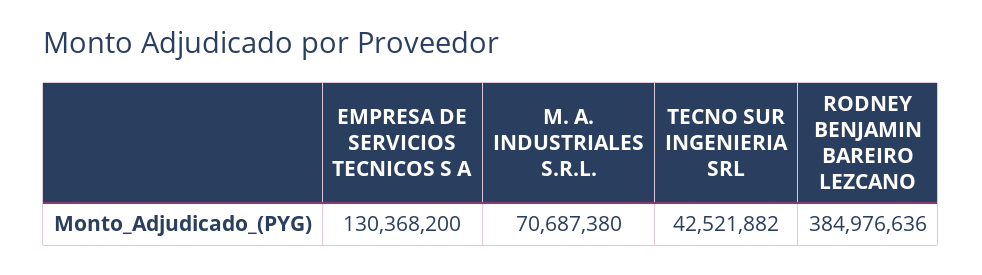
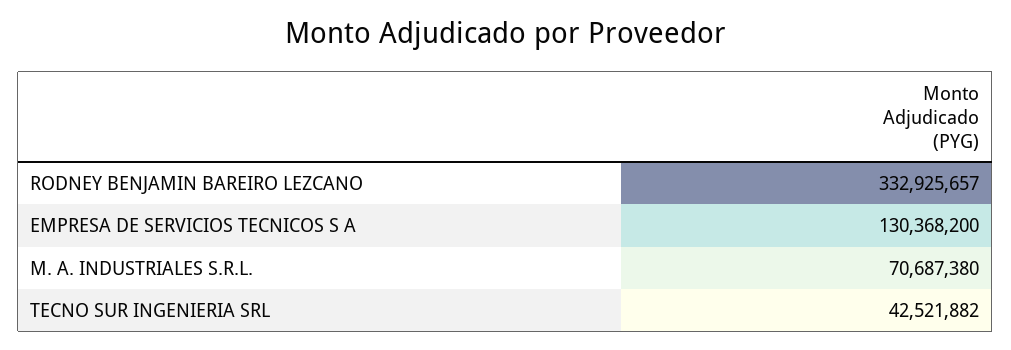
  {
    "EMPRESA DE SERVICIOS TECNICOS S A": 130368200,
    "M. A. INDUSTRIALES S.R.L.": 70687380,
    "TECNO SUR INGENIERIA SRL": 42521882,
-   "RODNEY BENJAMIN BAREIRO LEZCANO": 384976636
+   "RODNEY BENJAMIN BAREIRO LEZCANO": 332925657
  }

